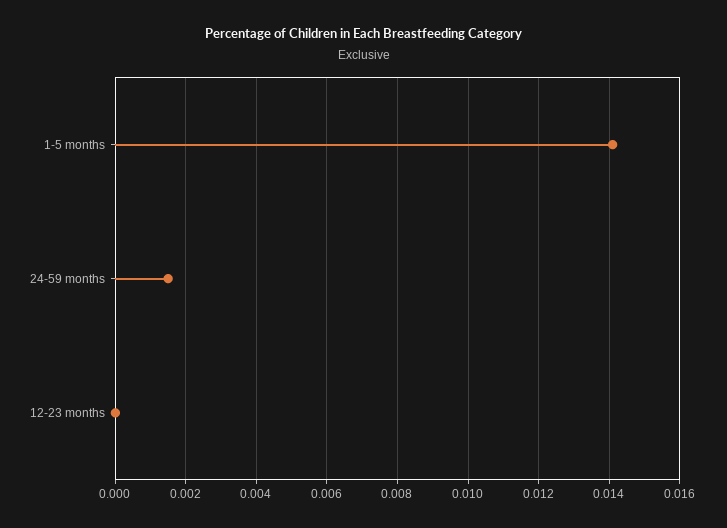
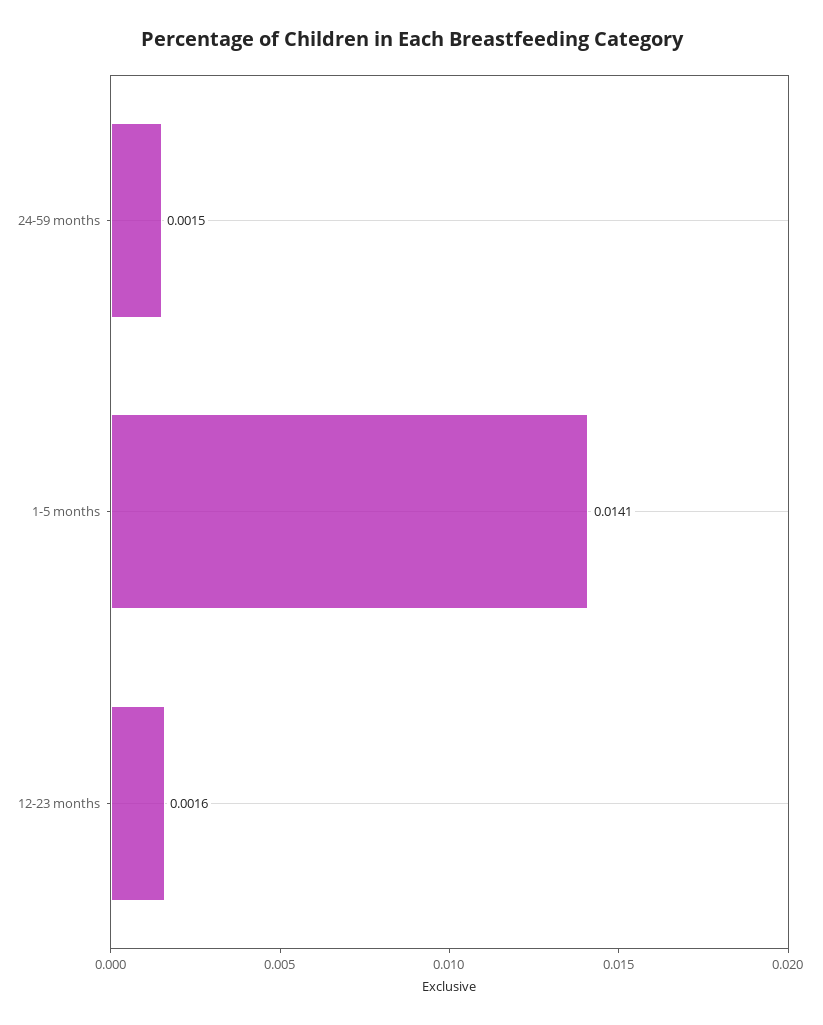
  {
    "1-5 months": 0.0141,
    "24-59 months": 0.0015,
-   "12-23 months": 0
+   "12-23 months": 0.0016
  }

